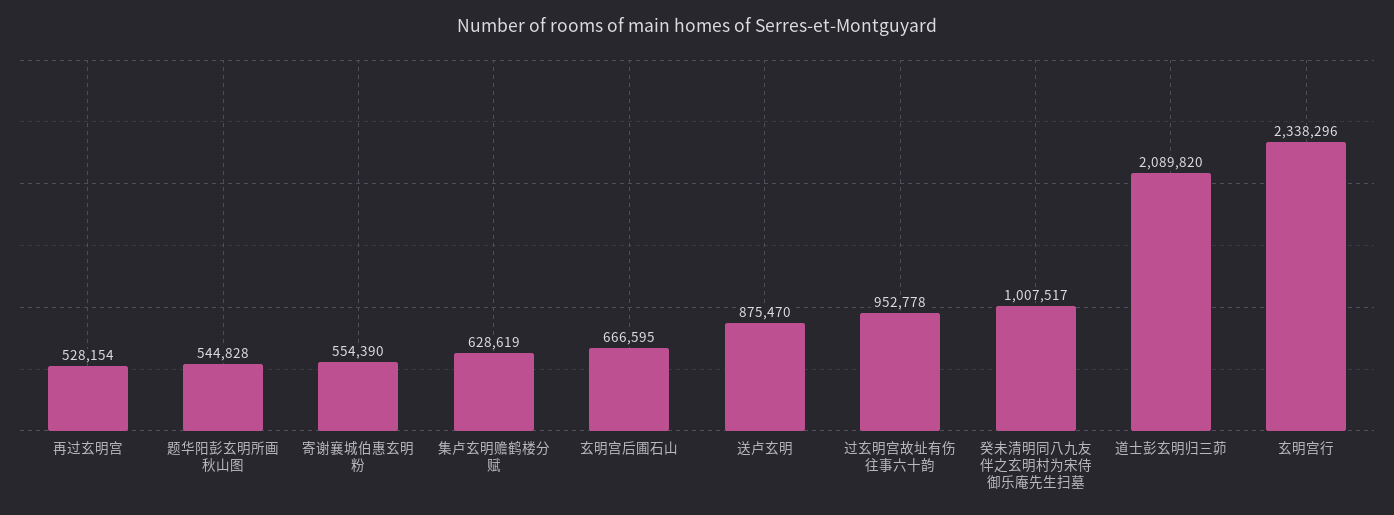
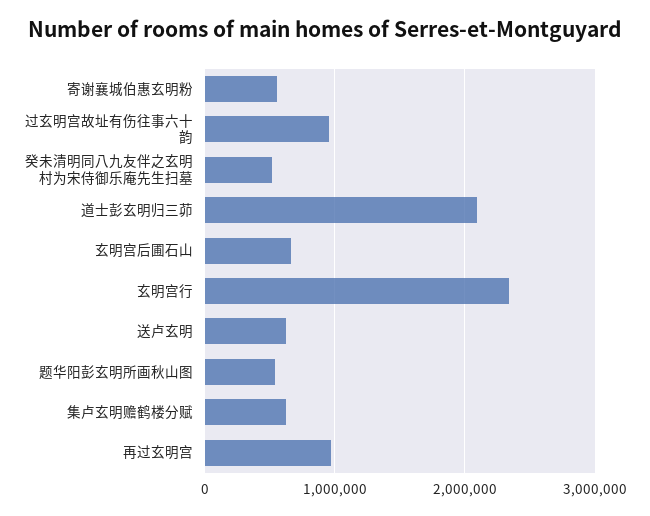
  {
-   "再过玄明宫": 528154,
+   "再过玄明宫": 1000000,
    "题华阳彭玄明所画秋山图": 544828,
    "寄谢襄城伯惠玄明粉": 554390,
    "集卢玄明赡鹤楼分赋": 628619,
    "玄明宫后圃石山": 666595,
-   "送卢玄明": 875470,
+   "送卢玄明": 600000,
    "过玄明宫故址有伤往事六十韵": 952778,
-   "癸未清明同八九友伴之玄明村为宋侍御乐庵先生扫墓": 1007517,
+   "癸未清明同八九友伴之玄明村为宋侍御乐庵先生扫墓": 500000,
    "道士彭玄明归三茆": 2089820,
    "玄明宫行": 2338296
  }

